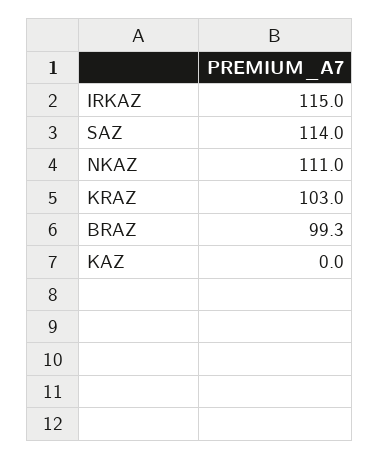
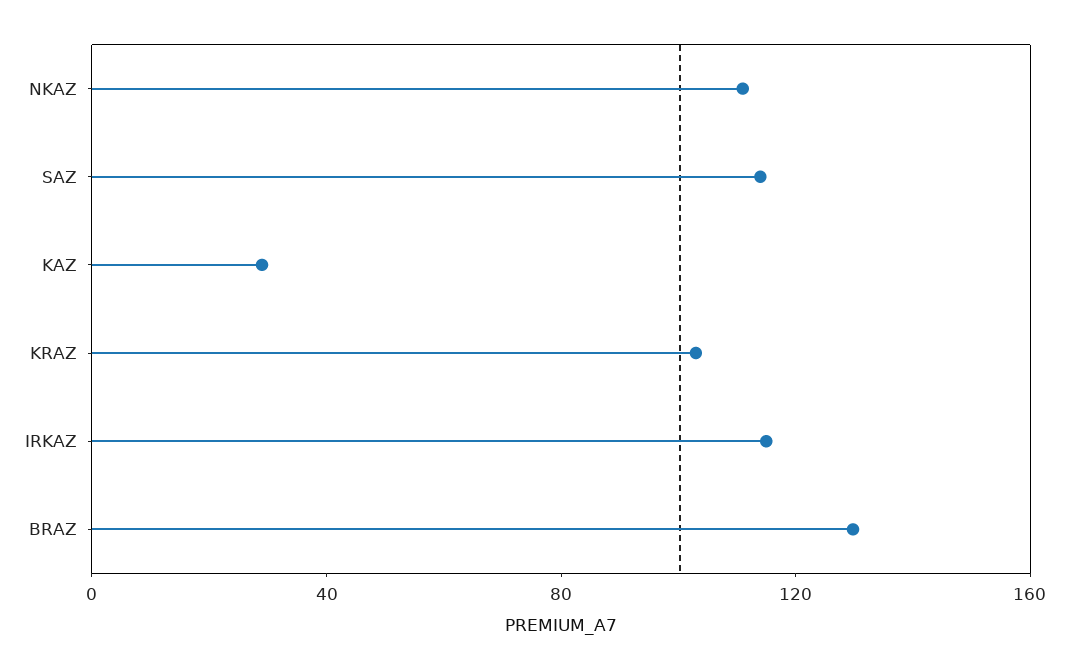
  {
    "IRKAZ": 115,
    "SAZ": 114,
    "NKAZ": 111,
    "KRAZ": 103,
-   "BRAZ": 99.3,
+   "BRAZ": 130,
-   "KAZ": 0
+   "KAZ": 30
  }

